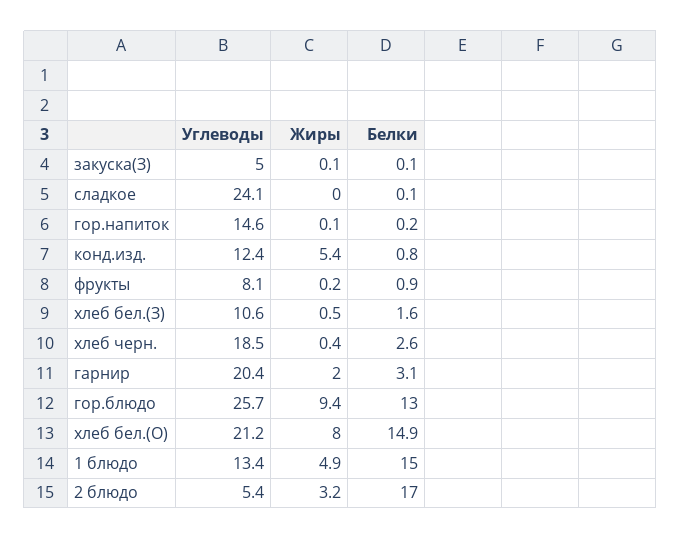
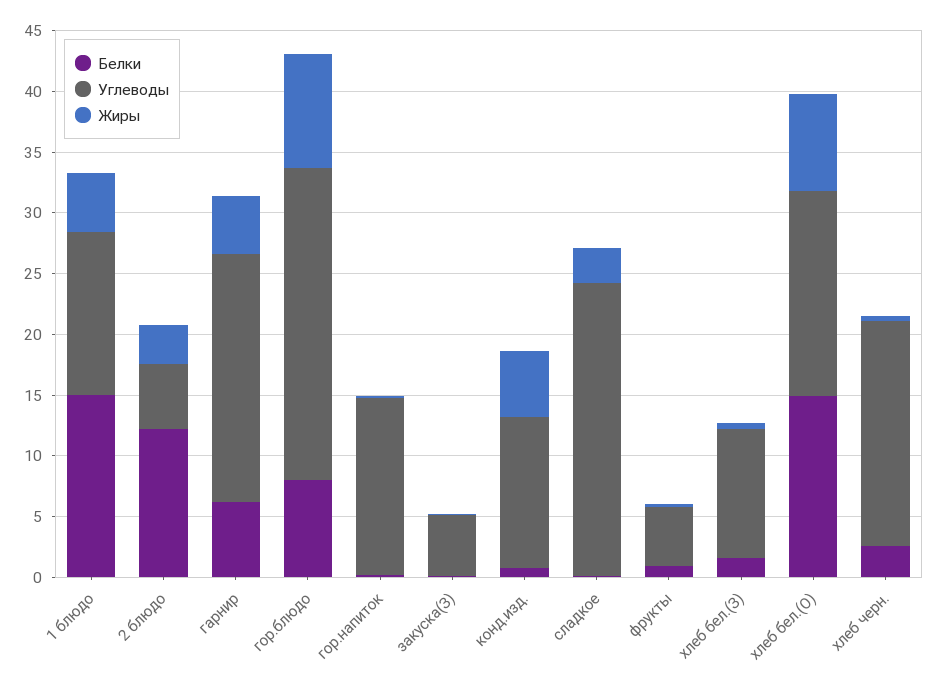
  {
    "Углеводы": {
      "закуска(З)": 5,
      "сладкое": 24.1,
      "гор.напиток": 14.6,
      "конд.изд.": 12.4,
-     "фрукты": 8.1,
+     "фрукты": 5,
      "хлеб бел.(З)": 10.6,
      "хлеб черн.": 18.5,
      "гарнир": 20.4,
      "гор.блюдо": 25.7,
-     "хлеб бел.(О)": 21.2,
+     "хлеб бел.(О)": 17,
      "1 блюдо": 13.4,
      "2 блюдо": 5.4
    },
    "Жиры": {
      "закуска(З)": 0.1,
-     "сладкое": 0,
+     "сладкое": 3,
      "гор.напиток": 0.1,
      "конд.изд.": 5.4,
      "фрукты": 0.2,
      "хлеб бел.(З)": 0.5,
      "хлеб черн.": 0.4,
-     "гарнир": 2,
+     "гарнир": 5,
      "гор.блюдо": 9.4,
      "хлеб бел.(О)": 8,
      "1 блюдо": 4.9,
      "2 блюдо": 3.2
    },
    "Белки": {
      "закуска(З)": 0.1,
      "сладкое": 0.1,
      "гор.напиток": 0.2,
      "конд.изд.": 0.8,
      "фрукты": 0.9,
      "хлеб бел.(З)": 1.6,
      "хлеб черн.": 2.6,
-     "гарнир": 3.1,
+     "гарнир": 6,
-     "гор.блюдо": 13,
+     "гор.блюдо": 8,
      "хлеб бел.(О)": 14.9,
      "1 блюдо": 15,
-     "2 блюдо": 17
+     "2 блюдо": 12
    }
  }

